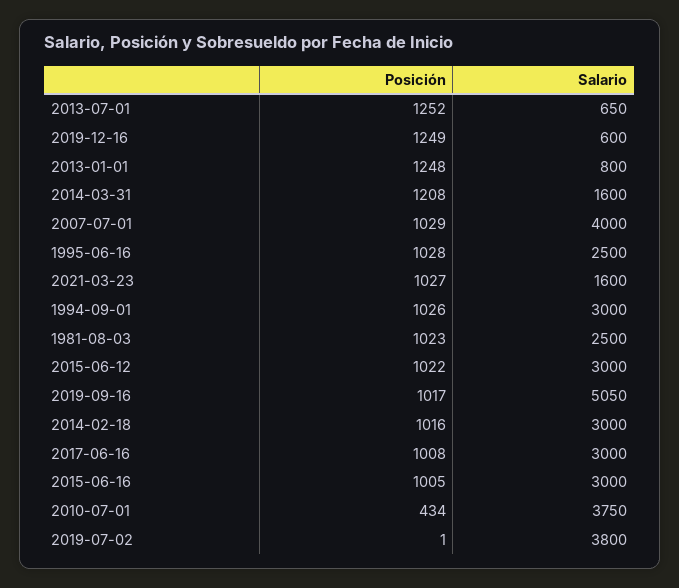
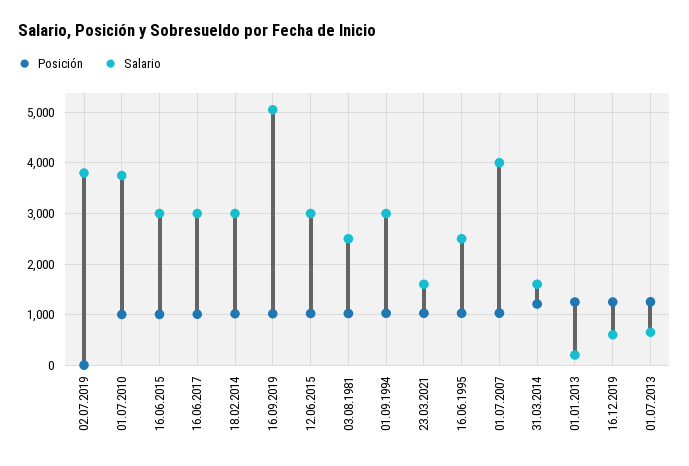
  {
    "Posición": {
      "2013-07-01": 1252,
      "2019-12-16": 1249,
      "2013-01-01": 1248,
      "2014-03-31": 1208,
      "2007-07-01": 1029,
      "1995-06-16": 1028,
      "2021-03-23": 1027,
      "1994-09-01": 1026,
      "1981-08-03": 1023,
      "2015-06-12": 1022,
      "2019-09-16": 1017,
      "2014-02-18": 1016,
      "2017-06-16": 1008,
      "2015-06-16": 1005,
-     "2010-07-01": 434,
+     "2010-07-01": 1000,
      "2019-07-02": 1
    },
    "Salario": {
      "2013-07-01": 650,
      "2019-12-16": 600,
-     "2013-01-01": 800,
+     "2013-01-01": 200,
      "2014-03-31": 1600,
      "2007-07-01": 4000,
      "1995-06-16": 2500,
      "2021-03-23": 1600,
      "1994-09-01": 3000,
      "1981-08-03": 2500,
      "2015-06-12": 3000,
      "2019-09-16": 5050,
      "2014-02-18": 3000,
      "2017-06-16": 3000,
      "2015-06-16": 3000,
      "2010-07-01": 3750,
      "2019-07-02": 3800
    }
  }

